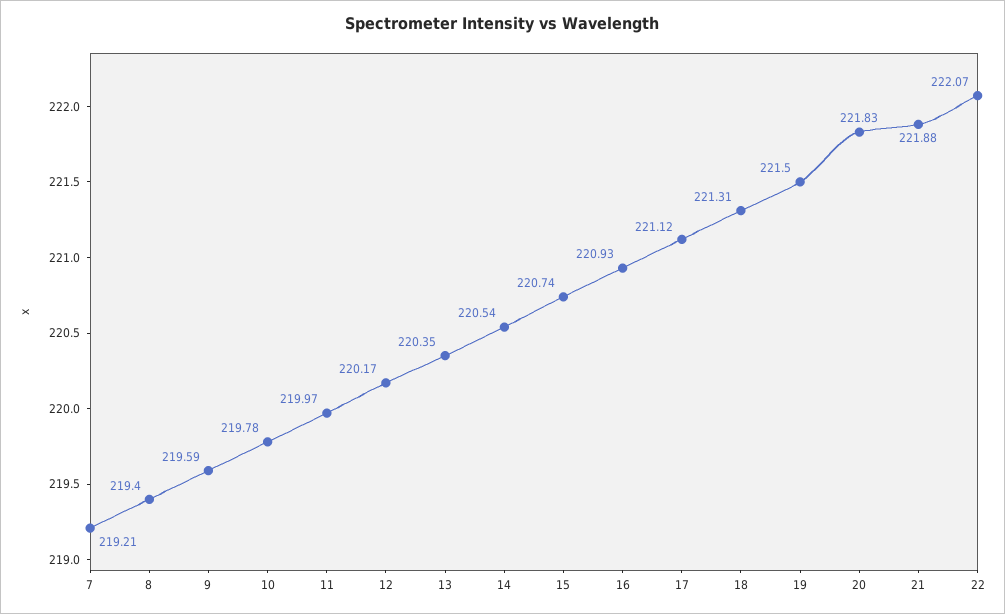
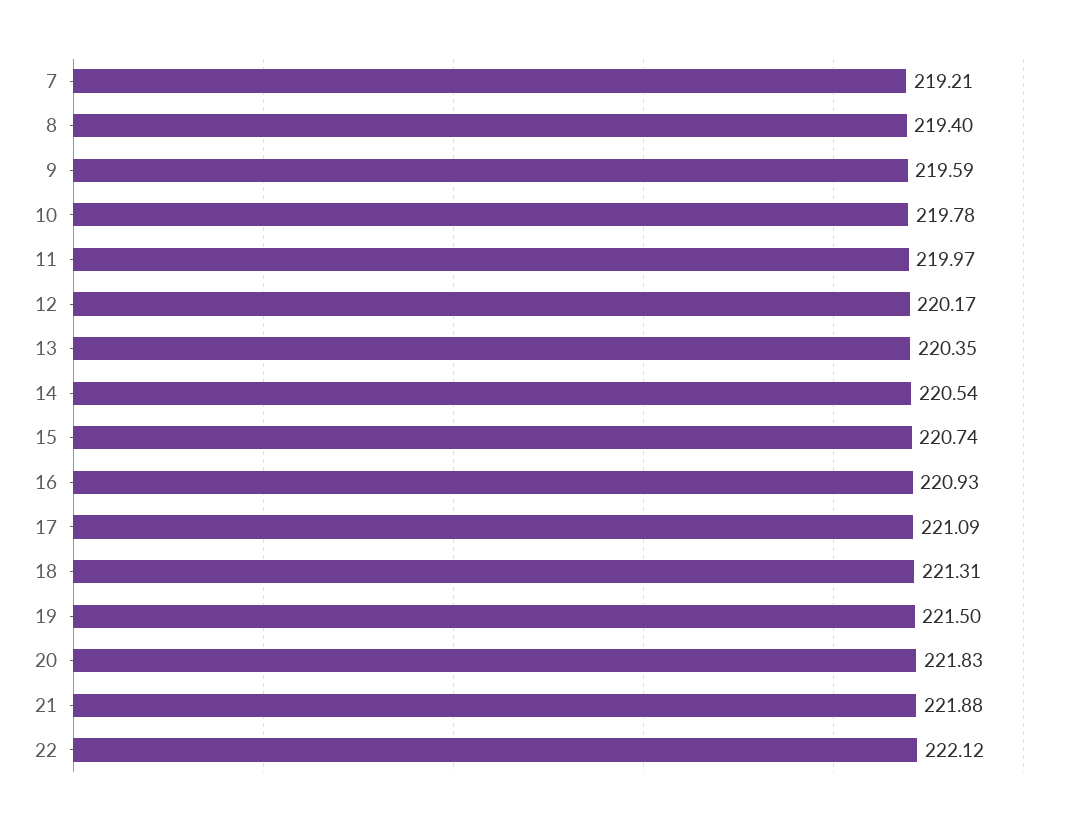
  {
    "7": 219.21,
    "8": 219.4,
    "9": 219.59,
    "10": 219.78,
    "11": 219.97,
    "12": 220.17,
    "13": 220.35,
    "14": 220.54,
    "15": 220.74,
    "16": 220.93,
-   "17": 221.12,
+   "17": 221.09,
    "18": 221.31,
    "19": 221.5,
    "20": 221.83,
    "21": 221.88,
-   "22": 222.07
+   "22": 222.12
  }

